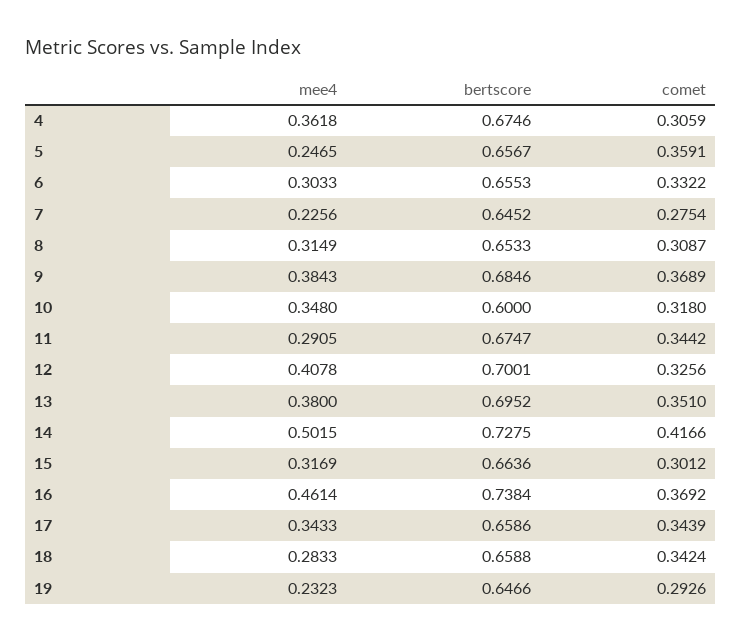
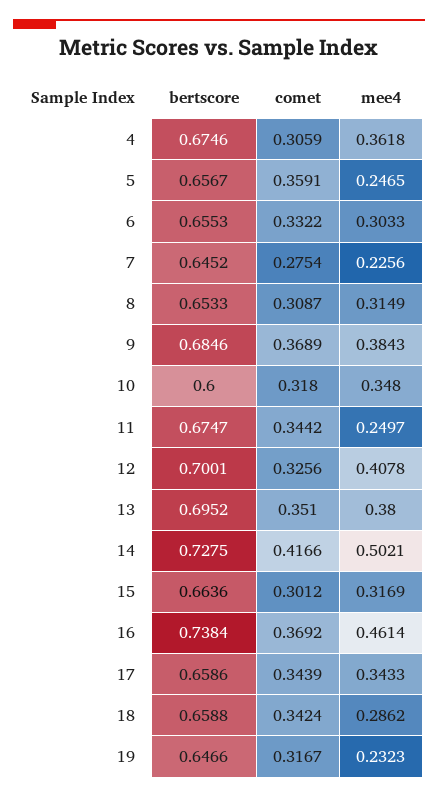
  {
    "mee4": {
      "4": 0.3618,
      "5": 0.2465,
      "6": 0.3033,
      "7": 0.2256,
      "8": 0.3149,
      "9": 0.3843,
      "10": 0.348,
-     "11": 0.2905,
+     "11": 0.2497,
      "12": 0.4078,
      "13": 0.38,
-     "14": 0.5015,
+     "14": 0.5021,
      "15": 0.3169,
      "16": 0.4614,
      "17": 0.3433,
-     "18": 0.2833,
+     "18": 0.2862,
      "19": 0.2323
    },
    "bertscore": {
      "4": 0.6746,
      "5": 0.6567,
      "6": 0.6553,
      "7": 0.6452,
      "8": 0.6533,
      "9": 0.6846,
      "10": 0.6,
      "11": 0.6747,
      "12": 0.7001,
      "13": 0.6952,
      "14": 0.7275,
      "15": 0.6636,
      "16": 0.7384,
      "17": 0.6586,
      "18": 0.6588,
      "19": 0.6466
    },
    "comet": {
      "4": 0.3059,
      "5": 0.3591,
      "6": 0.3322,
      "7": 0.2754,
      "8": 0.3087,
      "9": 0.3689,
      "10": 0.318,
      "11": 0.3442,
      "12": 0.3256,
      "13": 0.351,
      "14": 0.4166,
      "15": 0.3012,
      "16": 0.3692,
      "17": 0.3439,
      "18": 0.3424,
-     "19": 0.2926
+     "19": 0.3167
    }
  }

